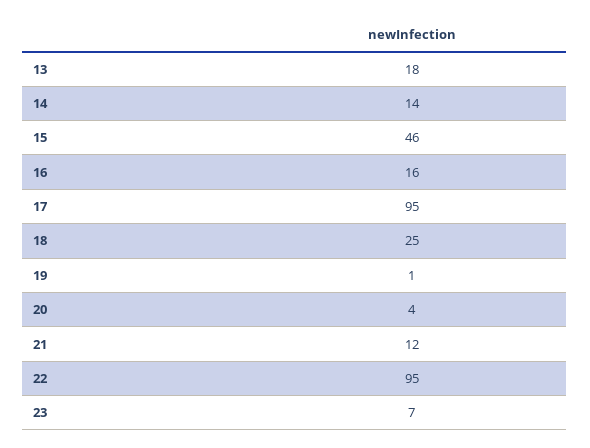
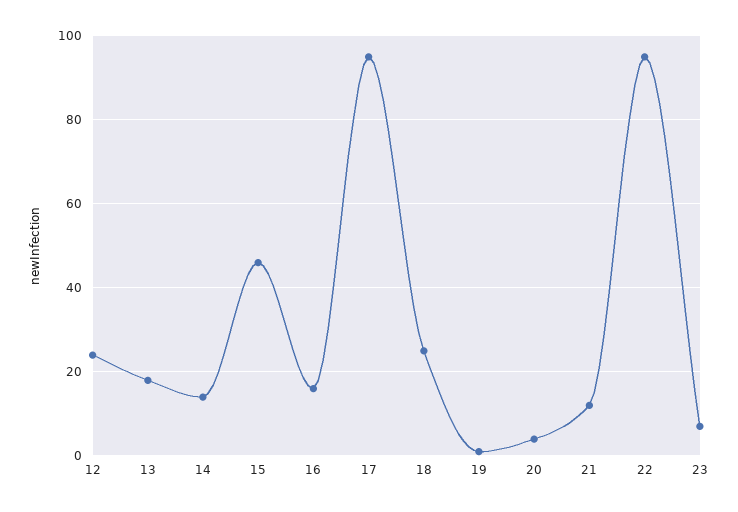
  {
    "13": 18,
    "14": 14,
    "15": 46,
    "16": 16,
    "17": 95,
    "18": 25,
    "19": 1,
    "20": 4,
    "21": 12,
    "22": 95,
-   "23": 7
+   "23": 7,
+   "12": 25
  }

